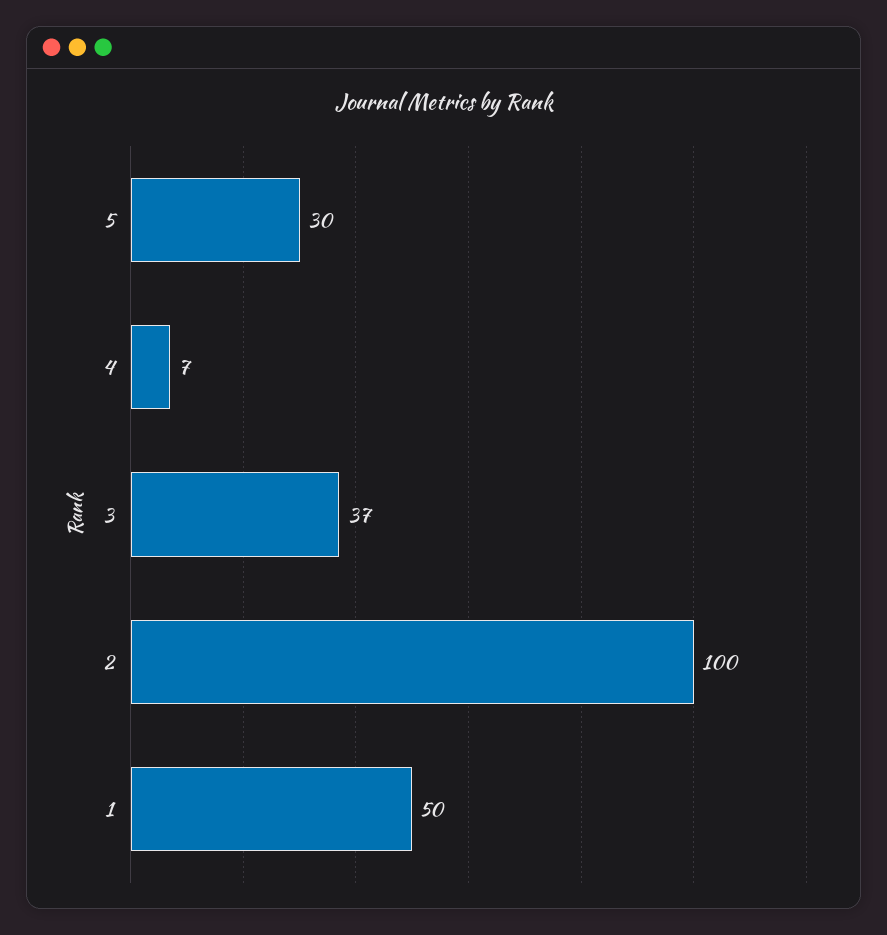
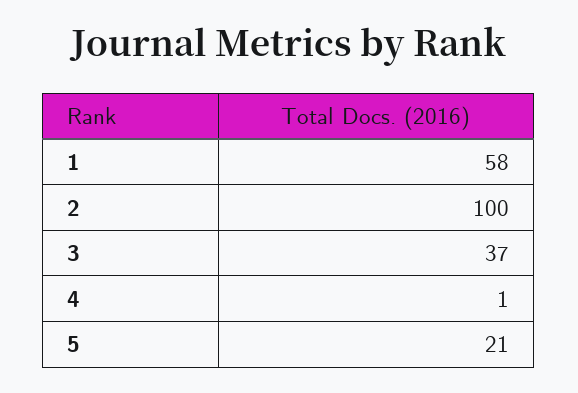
  {
-   "5": 30,
+   "5": 21,
-   "4": 7,
+   "4": 1,
    "3": 37,
    "2": 100,
-   "1": 50
+   "1": 58
  }

